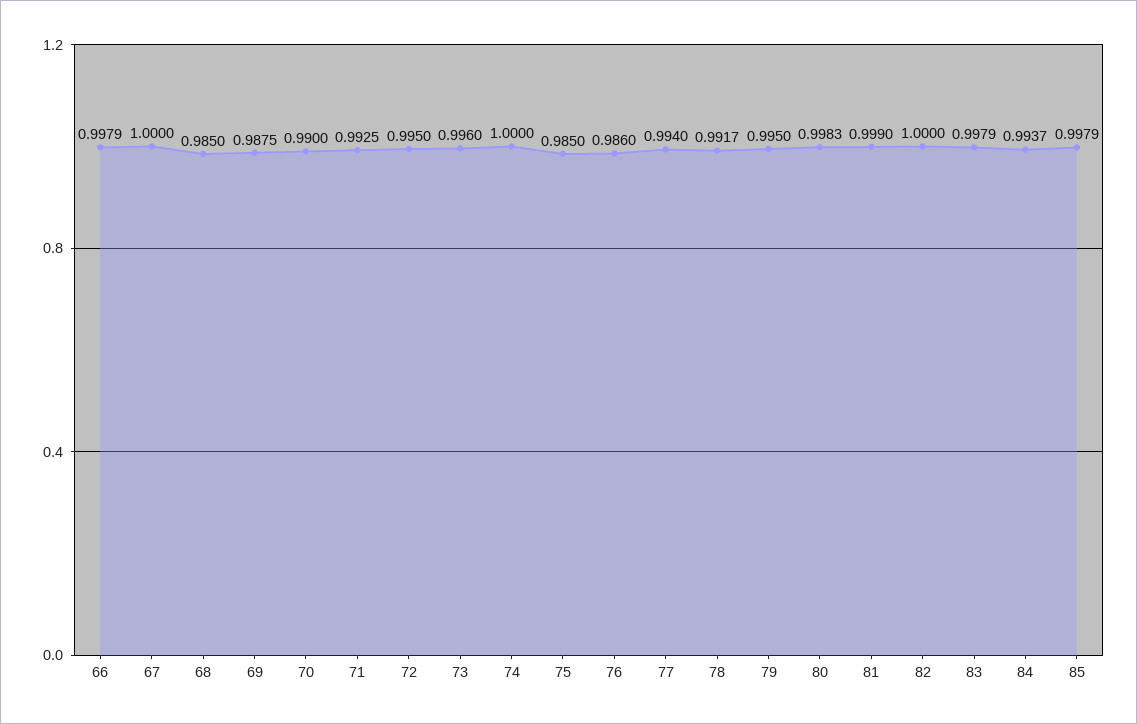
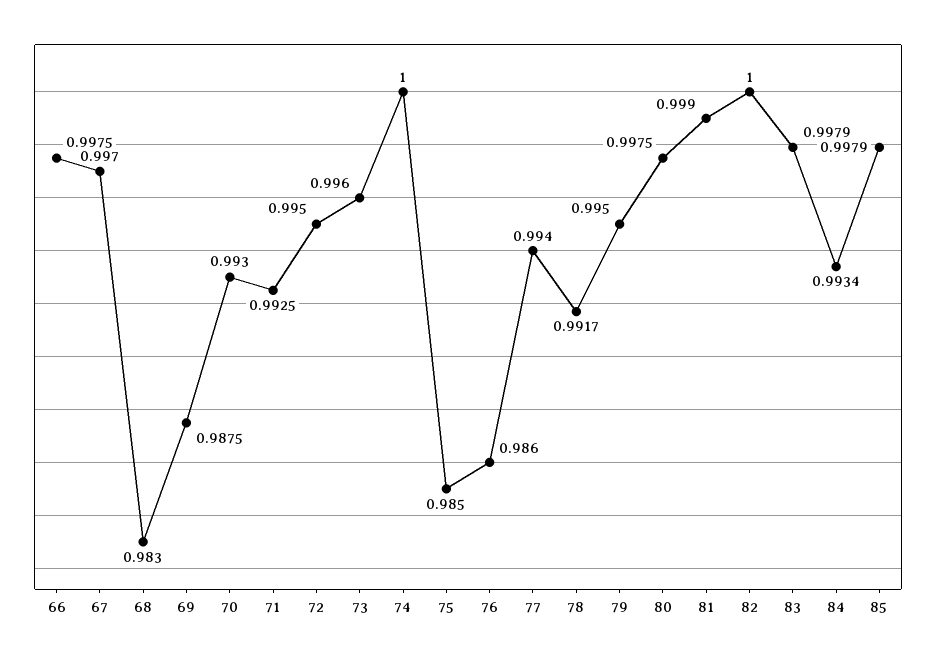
  {
-   "66": 0.9979,
+   "66": 0.9975,
-   "67": 1,
+   "67": 0.997,
-   "68": 0.985,
+   "68": 0.983,
    "69": 0.9875,
-   "70": 0.99,
+   "70": 0.993,
    "71": 0.9925,
    "72": 0.995,
    "73": 0.996,
    "74": 1,
    "75": 0.985,
    "76": 0.986,
    "77": 0.994,
    "78": 0.9917,
    "79": 0.995,
-   "80": 0.9983,
+   "80": 0.9975,
    "81": 0.999,
    "82": 1,
    "83": 0.9979,
-   "84": 0.9937,
+   "84": 0.9934,
    "85": 0.9979
  }

